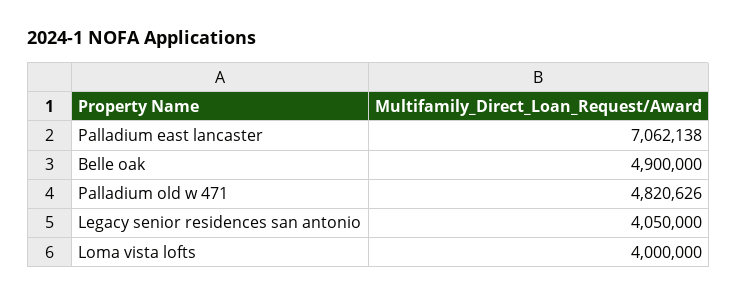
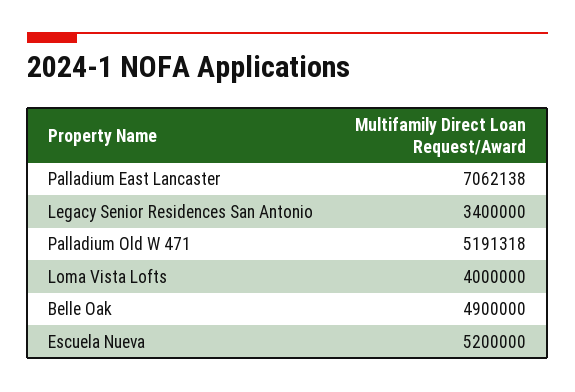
  {
    "Palladium east lancaster": 7062138,
    "Belle oak": 4900000,
-   "Palladium old w 471": 4820626,
+   "Palladium old w 471": 5191318,
-   "Legacy senior residences san antonio": 4050000,
+   "Legacy senior residences san antonio": 3400000,
-   "Loma vista lofts": 4000000
+   "Loma vista lofts": 4000000,
+   "Escuela Nueva": 5200000
  }

